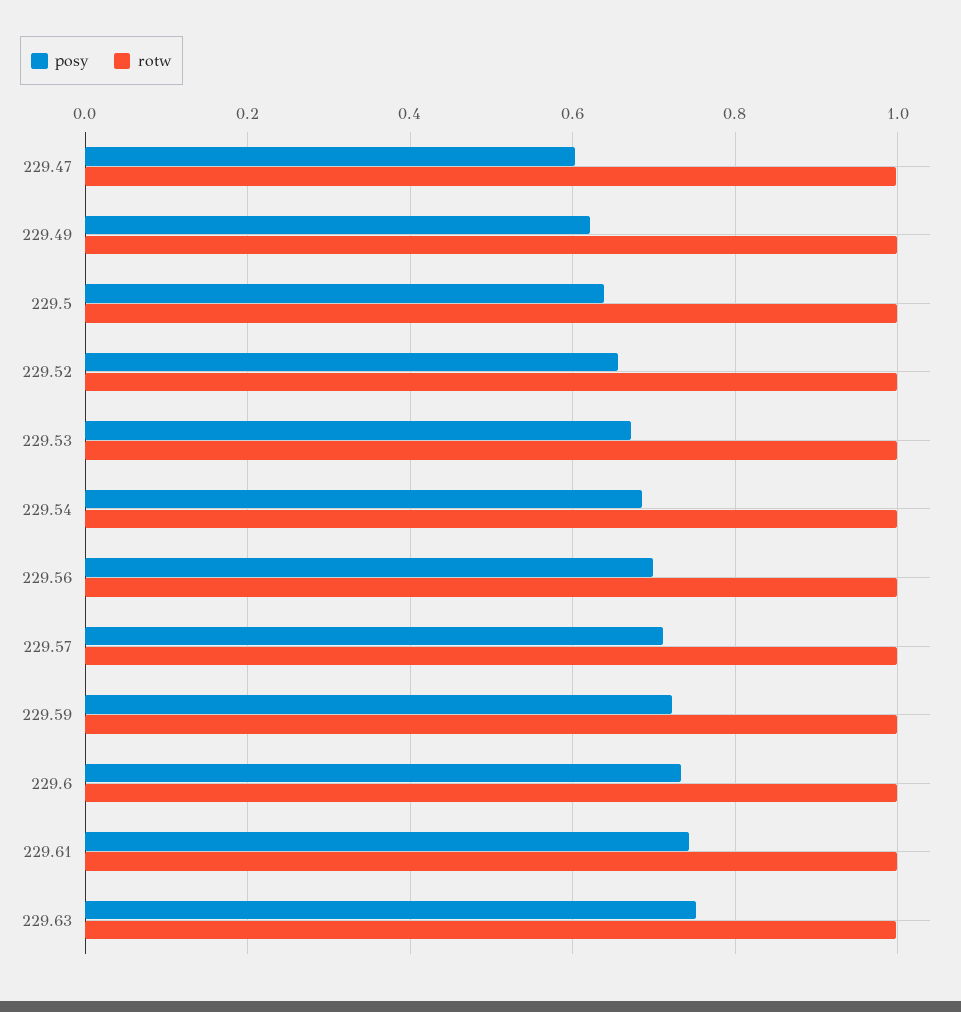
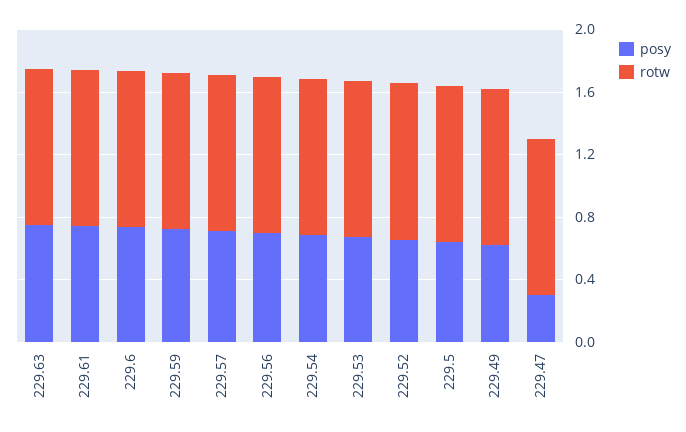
  {
    "posy": {
-     "229.47": 0.6,
+     "229.47": 0.3,
      "229.49": 0.62,
      "229.5": 0.64,
      "229.52": 0.66,
      "229.53": 0.68,
      "229.54": 0.68,
      "229.56": 0.7,
      "229.57": 0.72,
      "229.59": 0.72,
      "229.6": 0.74,
      "229.61": 0.74,
      "229.63": 0.76
    },
    "rotw": {
      "229.47": 1,
      "229.49": 1,
      "229.5": 1,
      "229.52": 1,
      "229.53": 1,
      "229.54": 1,
      "229.56": 1,
      "229.57": 1,
      "229.59": 1,
      "229.6": 1,
      "229.61": 1,
      "229.63": 1
    }
  }

